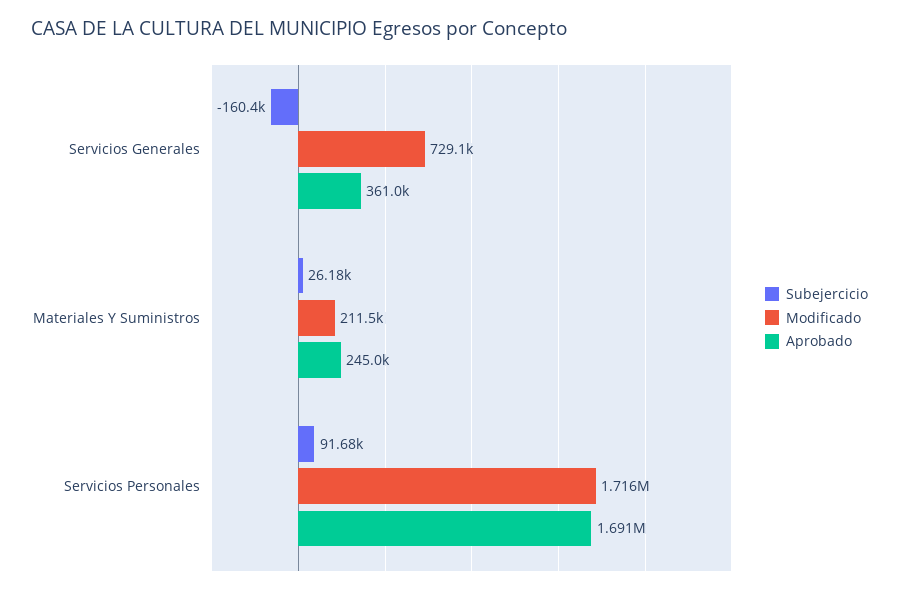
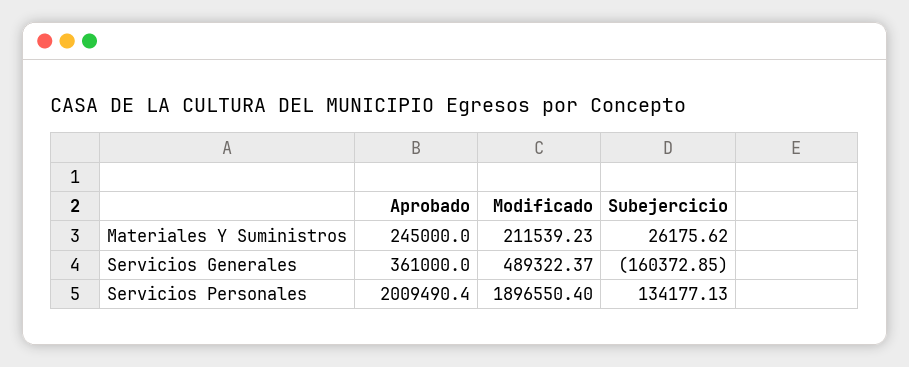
  {
    "Subejercicio": {
      "Servicios Generales": -160372.85,
      "Materiales Y Suministros": 26175.62,
-     "Servicios Personales": 91680
+     "Servicios Personales": 134177.13
    },
    "Modificado": {
-     "Servicios Generales": 729100,
+     "Servicios Generales": 489322.37,
      "Materiales Y Suministros": 211539.23,
-     "Servicios Personales": 1716000
+     "Servicios Personales": 1896550.4
    },
    "Aprobado": {
      "Servicios Generales": 361000,
      "Materiales Y Suministros": 245000,
-     "Servicios Personales": 1691000
+     "Servicios Personales": 2009490.4
    }
  }

